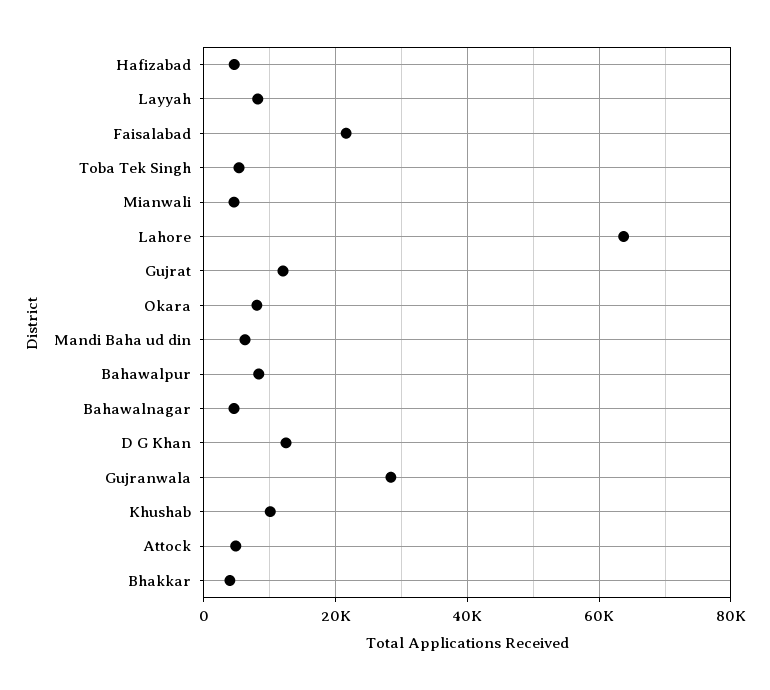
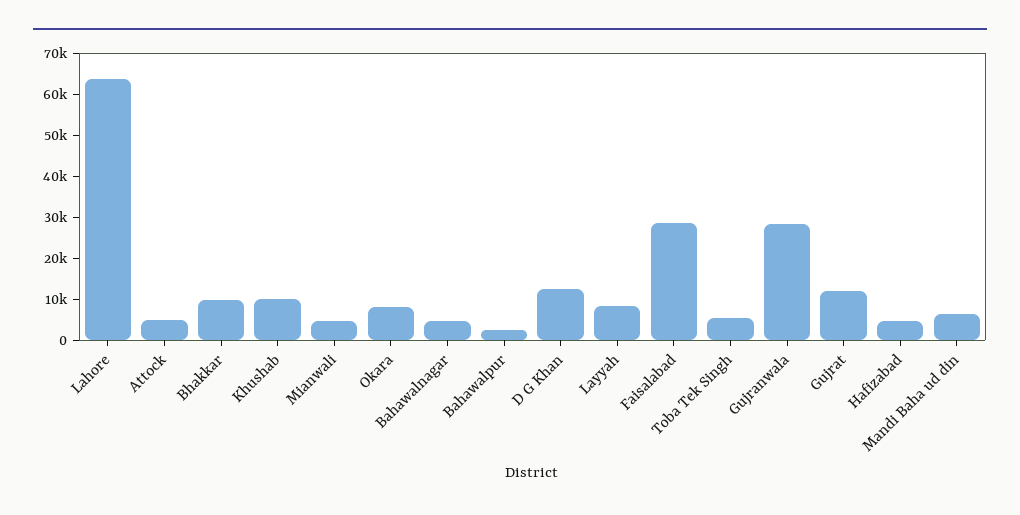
  {
    "Hafizabad": 4000,
    "Layyah": 8000,
-   "Faisalabad": 22000,
+   "Faisalabad": 28000,
    "Toba Tek Singh": 6000,
    "Mianwali": 4000,
    "Lahore": 64000,
    "Gujrat": 12000,
    "Okara": 8000,
    "Mandi Baha ud din": 6000,
-   "Bahawalpur": 8000,
+   "Bahawalpur": 2000,
    "Bahawalnagar": 4000,
    "D G Khan": 12000,
    "Gujranwala": 28000,
    "Khushab": 10000,
    "Attock": 4000,
-   "Bhakkar": 4000
+   "Bhakkar": 10000
  }

